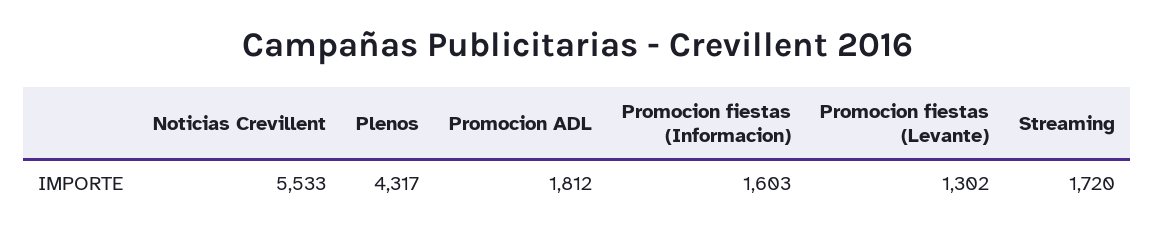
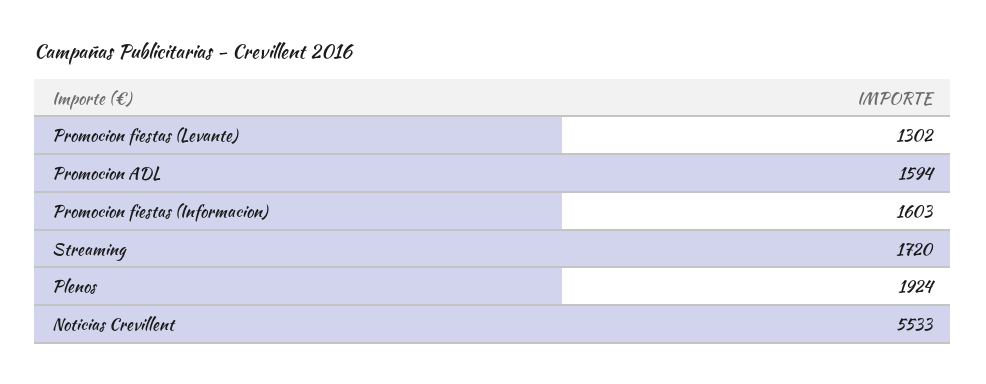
  {
    "Noticias Crevillent": 5533,
-   "Plenos": 4317,
+   "Plenos": 1924,
-   "Promocion ADL": 1812,
+   "Promocion ADL": 1594,
    "Promocion fiestas (Informacion)": 1603,
    "Promocion fiestas (Levante)": 1302,
    "Streaming": 1720
  }

